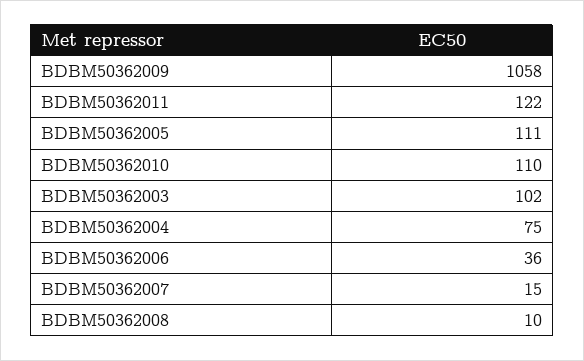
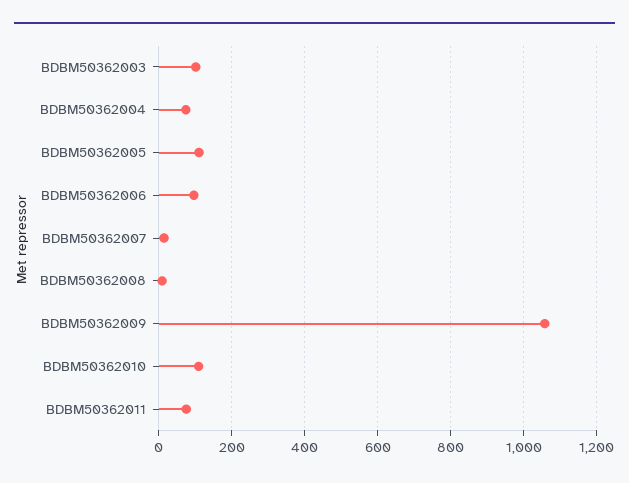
  {
    "BDBM50362009": 1058,
-   "BDBM50362011": 122,
+   "BDBM50362011": 80,
    "BDBM50362005": 111,
    "BDBM50362010": 110,
    "BDBM50362003": 102,
    "BDBM50362004": 75,
-   "BDBM50362006": 36,
+   "BDBM50362006": 100,
    "BDBM50362007": 15,
    "BDBM50362008": 10
  }

